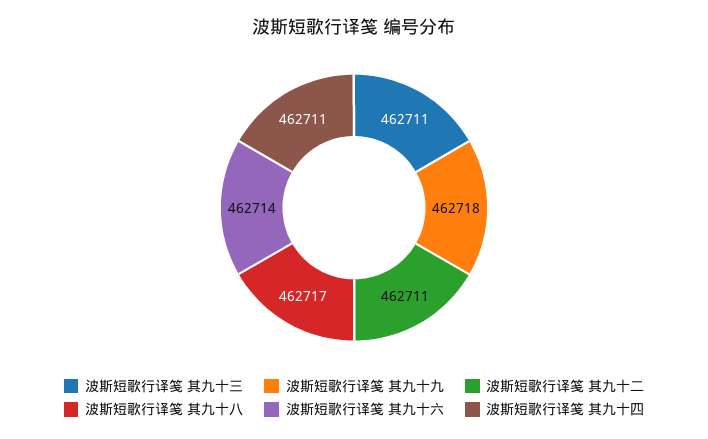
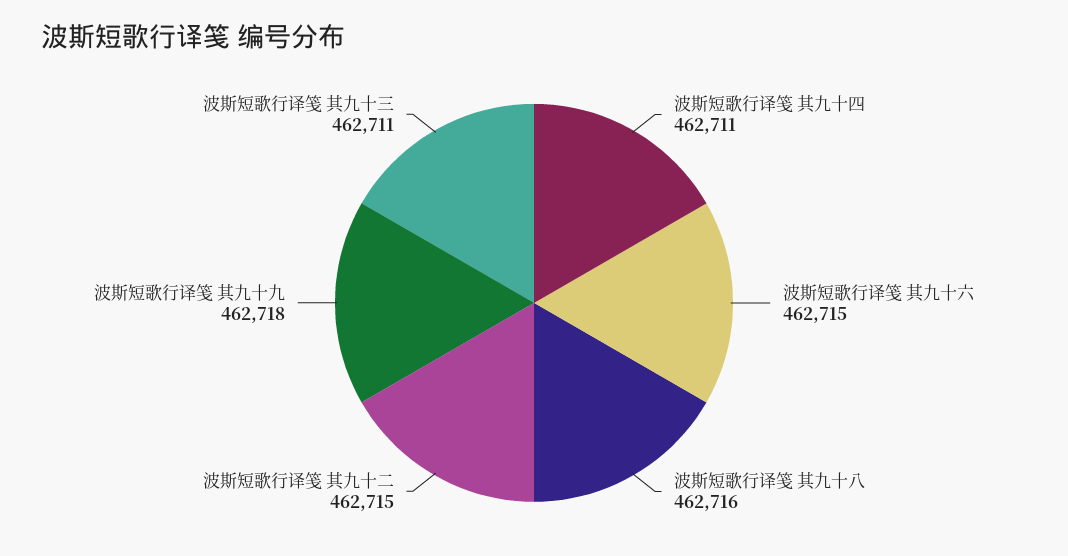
  {
    "波斯短歌行译笺 其九十三": 462711,
    "波斯短歌行译笺 其九十九": 462718,
-   "波斯短歌行译笺 其九十二": 462711,
+   "波斯短歌行译笺 其九十二": 462715,
-   "波斯短歌行译笺 其九十八": 462717,
+   "波斯短歌行译笺 其九十八": 462716,
-   "波斯短歌行译笺 其九十六": 462714,
+   "波斯短歌行译笺 其九十六": 462715,
    "波斯短歌行译笺 其九十四": 462711
  }

